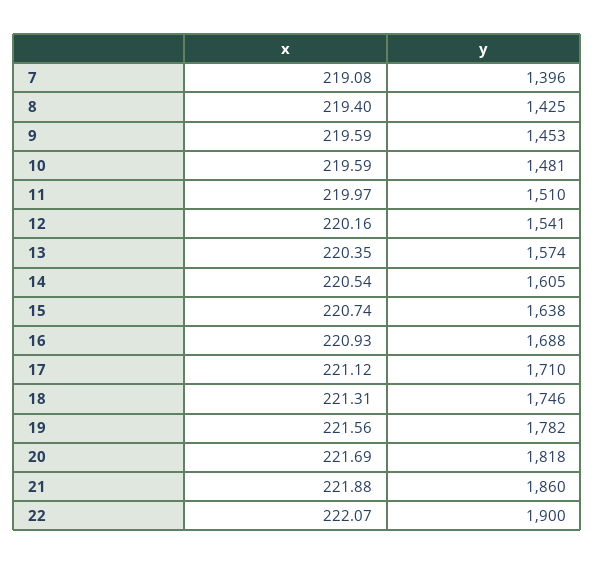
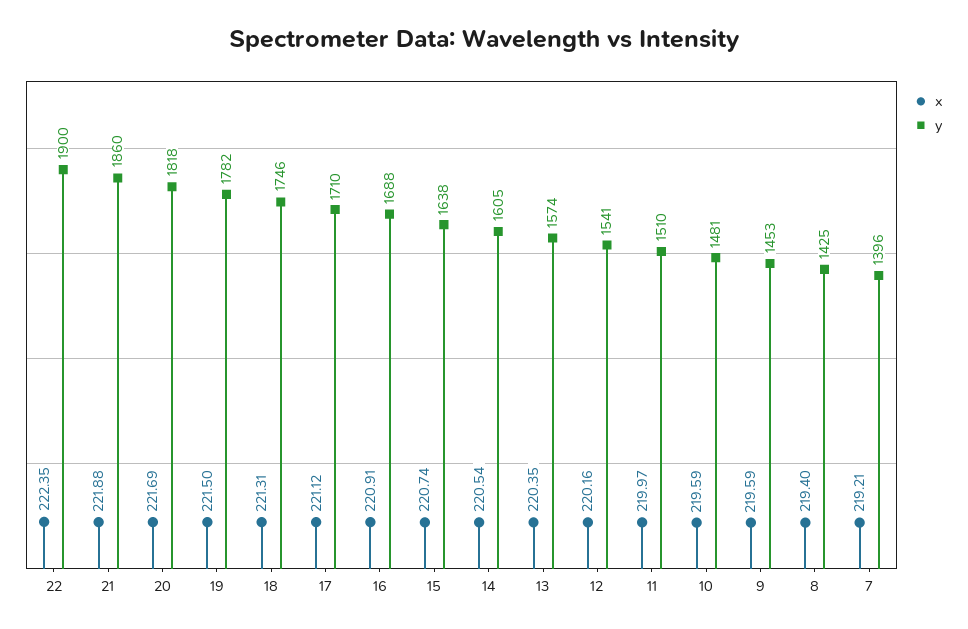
  {
    "x": {
-     "7": 219.08,
+     "7": 219.21,
      "8": 219.4,
      "9": 219.59,
      "10": 219.59,
      "11": 219.97,
      "12": 220.16,
      "13": 220.35,
      "14": 220.54,
      "15": 220.74,
-     "16": 220.93,
+     "16": 220.91,
      "17": 221.12,
      "18": 221.31,
-     "19": 221.56,
+     "19": 221.5,
      "20": 221.69,
      "21": 221.88,
-     "22": 222.07
+     "22": 222.35
    },
    "y": {
      "7": 1396,
      "8": 1425,
      "9": 1453,
      "10": 1481,
      "11": 1510,
      "12": 1541,
      "13": 1574,
      "14": 1605,
      "15": 1638,
      "16": 1688,
      "17": 1710,
      "18": 1746,
      "19": 1782,
      "20": 1818,
      "21": 1860,
      "22": 1900
    }
  }

